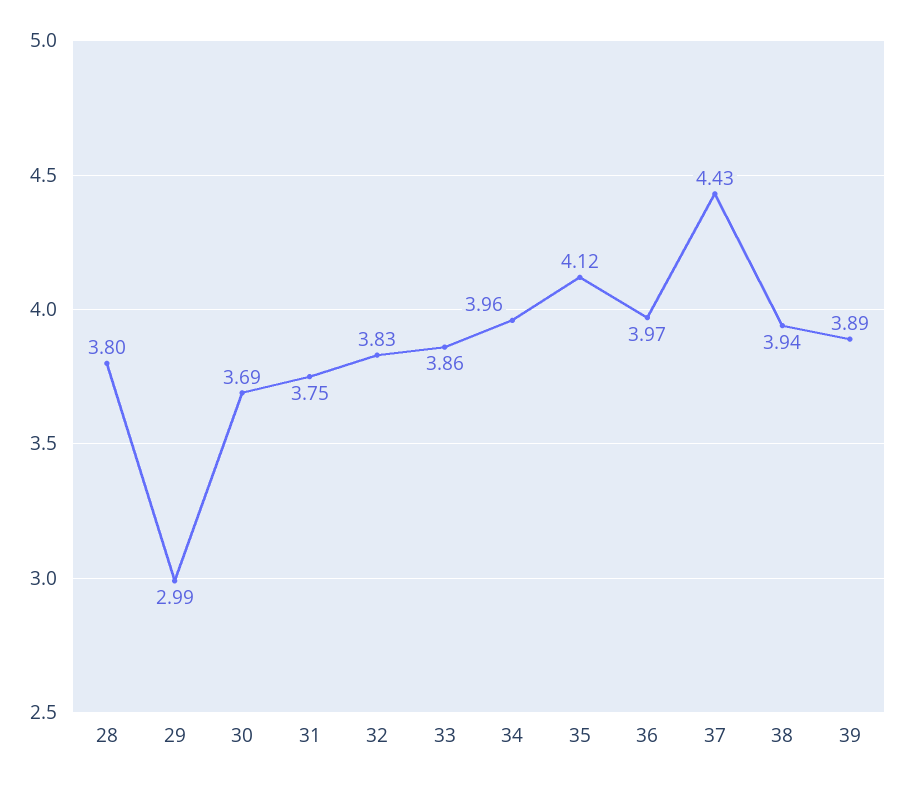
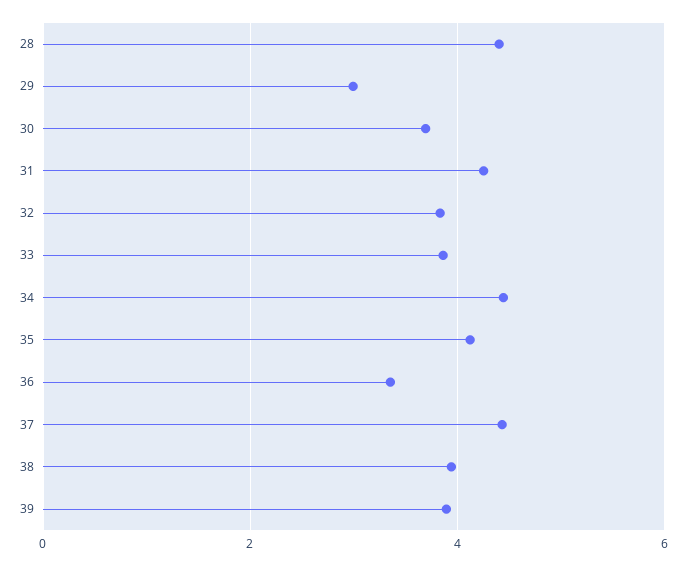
  {
-   "28": 3.8,
+   "28": 4.4,
    "29": 2.99,
    "30": 3.69,
-   "31": 3.75,
+   "31": 4.2,
    "32": 3.83,
    "33": 3.86,
-   "34": 3.96,
+   "34": 4.4,
    "35": 4.12,
-   "36": 3.97,
+   "36": 3.4,
    "37": 4.43,
    "38": 3.94,
    "39": 3.89
  }

